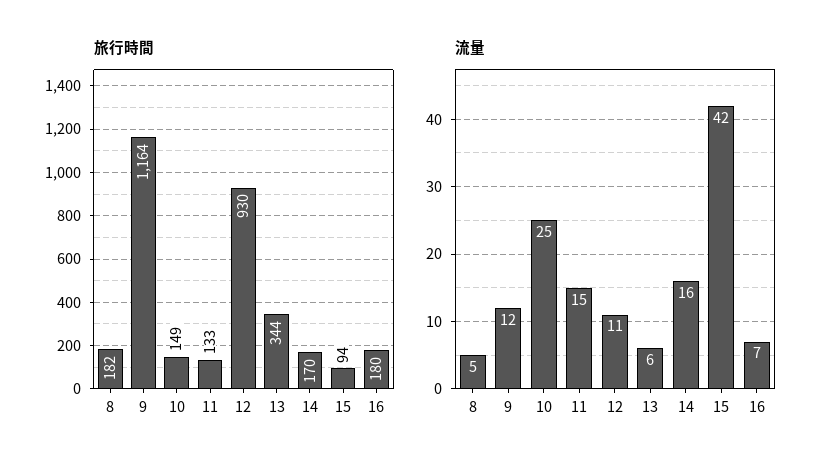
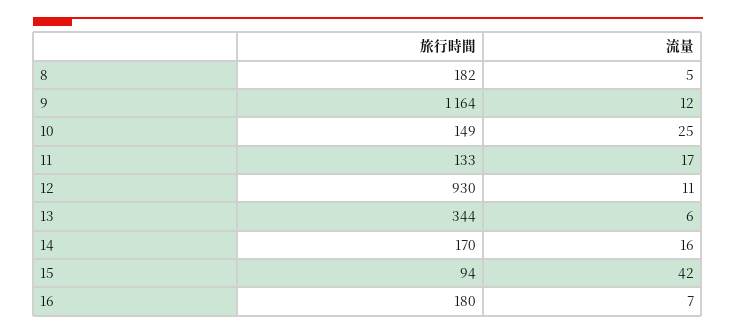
  {
    "旅行時間": {
      "8": 182,
      "9": 1164,
      "10": 149,
      "11": 133,
      "12": 930,
      "13": 344,
      "14": 170,
      "15": 94,
      "16": 180
    },
    "流量": {
      "8": 5,
      "9": 12,
      "10": 25,
-     "11": 15,
+     "11": 17,
      "12": 11,
      "13": 6,
      "14": 16,
      "15": 42,
      "16": 7
    }
  }

